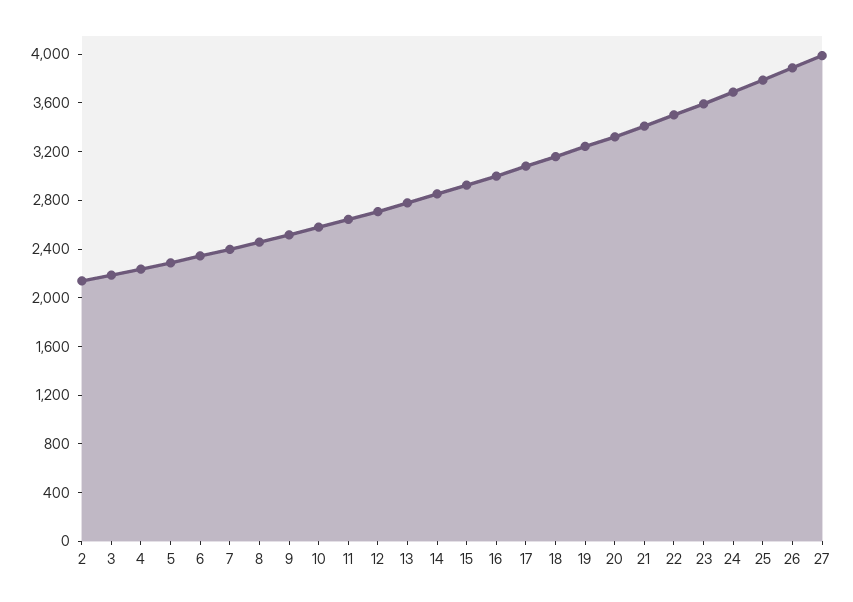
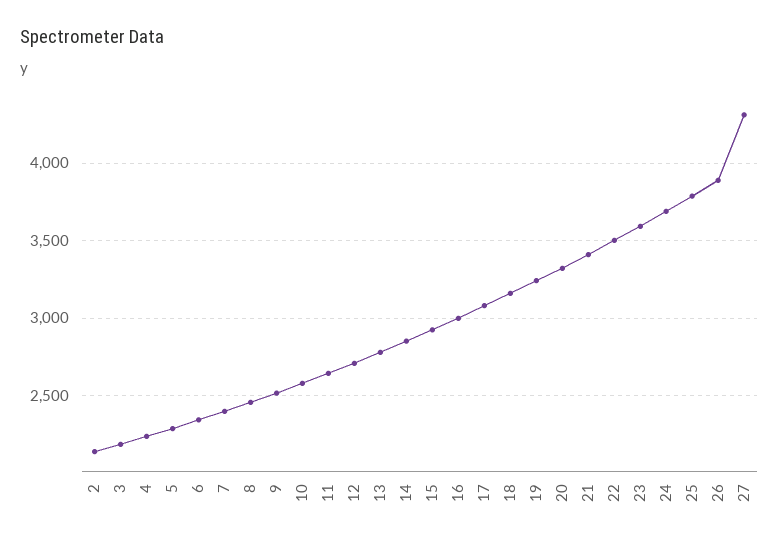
  {
    "2": 2150,
    "3": 2200,
    "4": 2250,
    "5": 2300,
    "6": 2350,
    "7": 2400,
    "8": 2450,
    "9": 2500,
    "10": 2600,
    "11": 2650,
    "12": 2700,
    "13": 2800,
    "14": 2850,
    "15": 2900,
    "16": 3000,
    "17": 3100,
    "18": 3150,
    "19": 3250,
    "20": 3300,
    "21": 3400,
    "22": 3500,
    "23": 3600,
    "24": 3700,
    "25": 3800,
    "26": 3900,
-   "27": 4000
+   "27": 4300
  }

